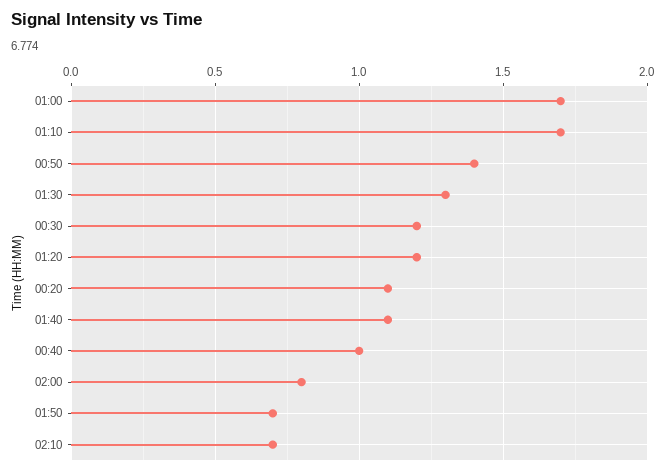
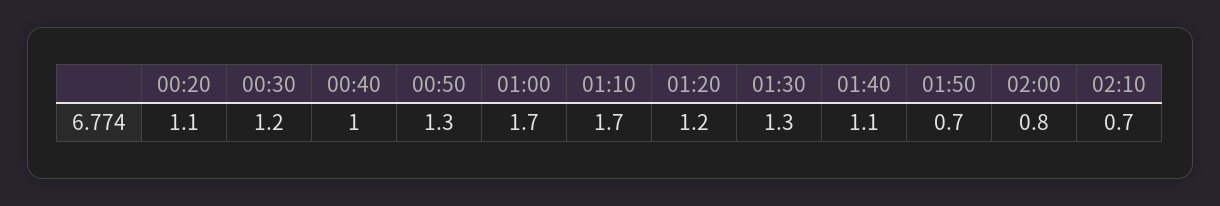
  {
    "01:00": 1.7,
    "01:10": 1.7,
-   "00:50": 1.4,
+   "00:50": 1.3,
    "01:30": 1.3,
    "00:30": 1.2,
    "01:20": 1.2,
    "00:20": 1.1,
    "01:40": 1.1,
    "00:40": 1,
    "02:00": 0.8,
    "01:50": 0.7,
    "02:10": 0.7
  }

